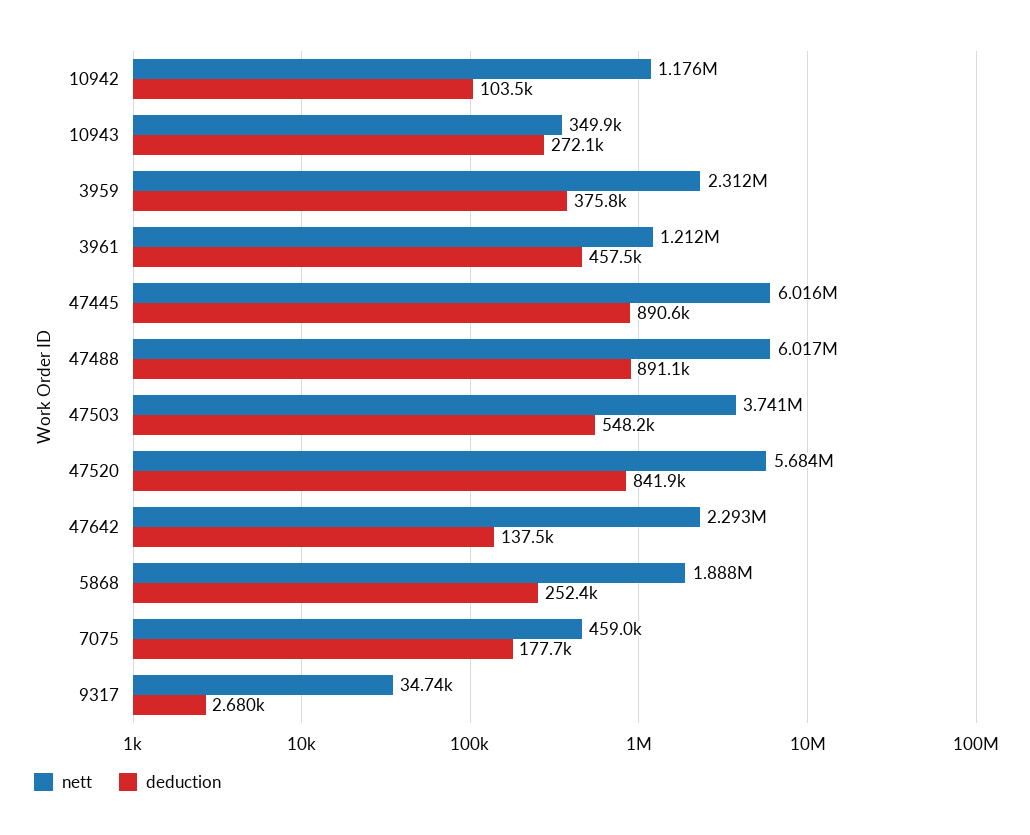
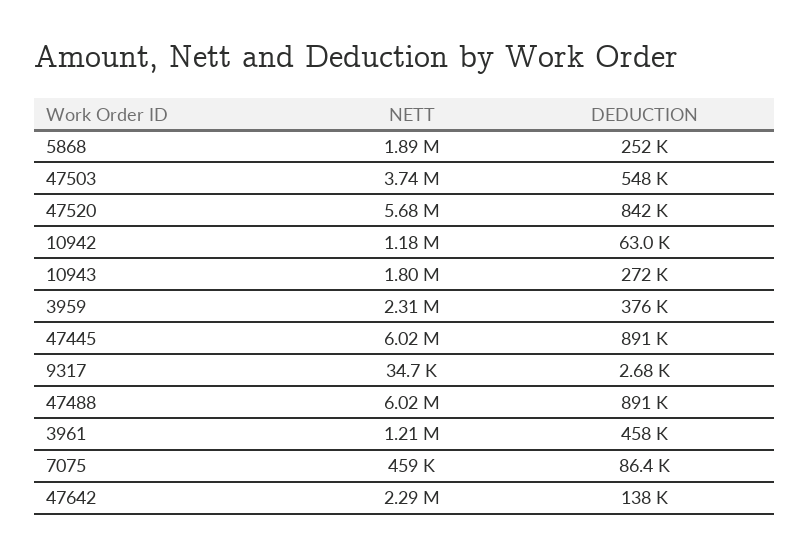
  {
    "nett": {
      "10942": 1176000,
-     "10943": 349900,
+     "10943": 1800000,
      "3959": 2312000,
      "3961": 1212000,
      "47445": 6016000,
      "47488": 6017000,
      "47503": 3741000,
      "47520": 5684000,
      "47642": 2293000,
      "5868": 1888000,
      "7075": 459000,
      "9317": 34740
    },
    "deduction": {
-     "10942": 103500,
+     "10942": 63000,
      "10943": 272100,
      "3959": 375800,
      "3961": 457500,
      "47445": 890600,
      "47488": 891100,
      "47503": 548200,
      "47520": 841900,
      "47642": 137500,
      "5868": 252400,
-     "7075": 177700,
+     "7075": 86400,
      "9317": 2680
    }
  }

